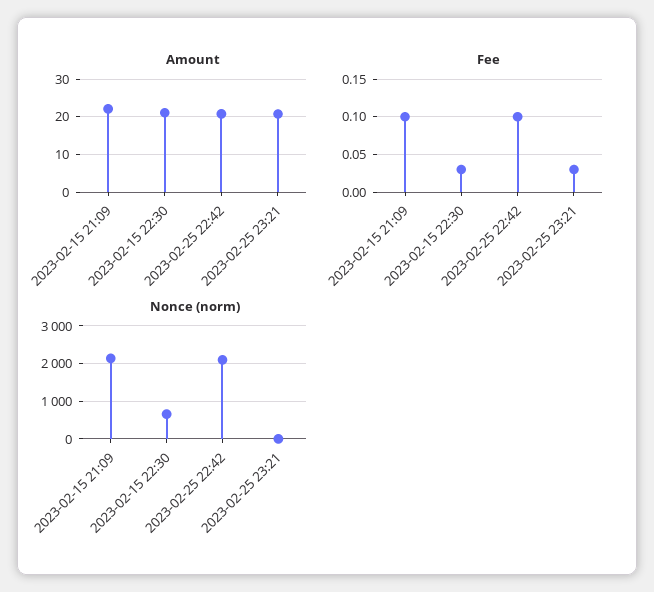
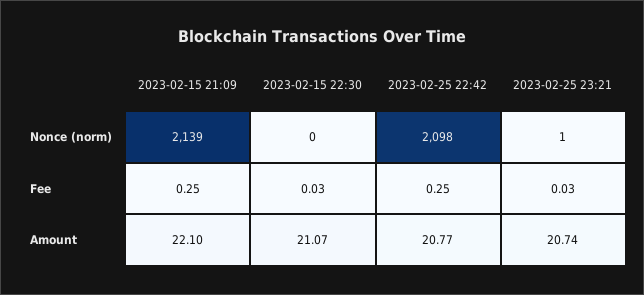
  {
    "Amount": {
      "2023-02-15 21:09": 22.1,
      "2023-02-15 22:30": 21.07,
      "2023-02-25 22:42": 20.77,
      "2023-02-25 23:21": 20.74
    },
    "Fee": {
-     "2023-02-15 21:09": 0.1,
+     "2023-02-15 21:09": 0.25,
      "2023-02-15 22:30": 0.03,
-     "2023-02-25 22:42": 0.1,
+     "2023-02-25 22:42": 0.25,
      "2023-02-25 23:21": 0.03
    },
    "Nonce (norm)": {
      "2023-02-15 21:09": 2139,
-     "2023-02-15 22:30": 600,
+     "2023-02-15 22:30": 0,
      "2023-02-25 22:42": 2098,
      "2023-02-25 23:21": 1
    }
  }

